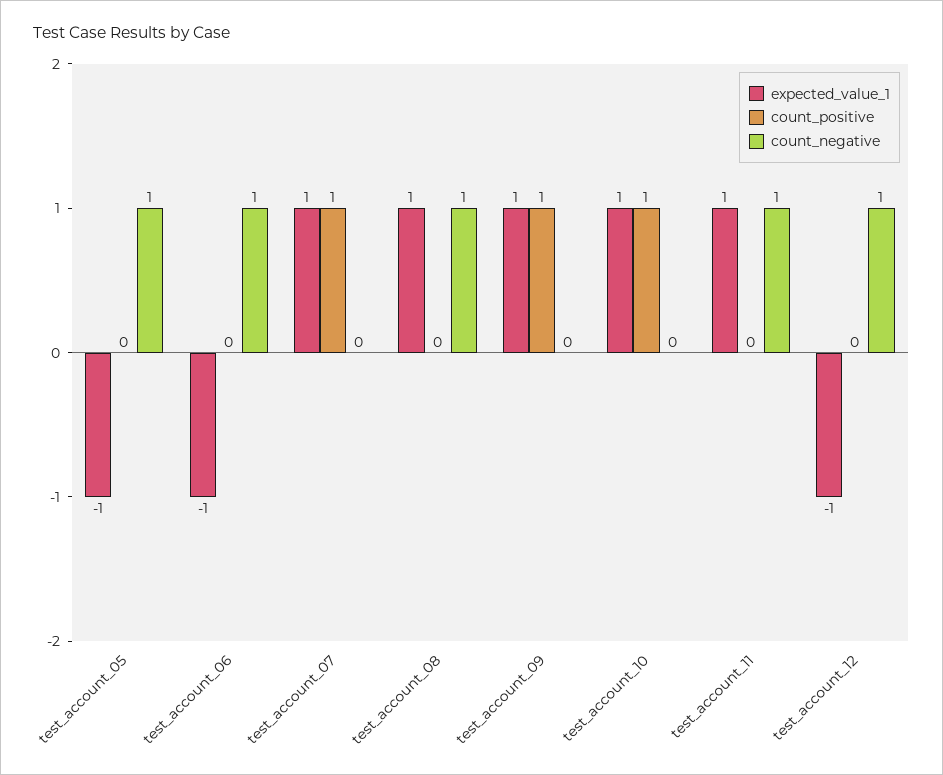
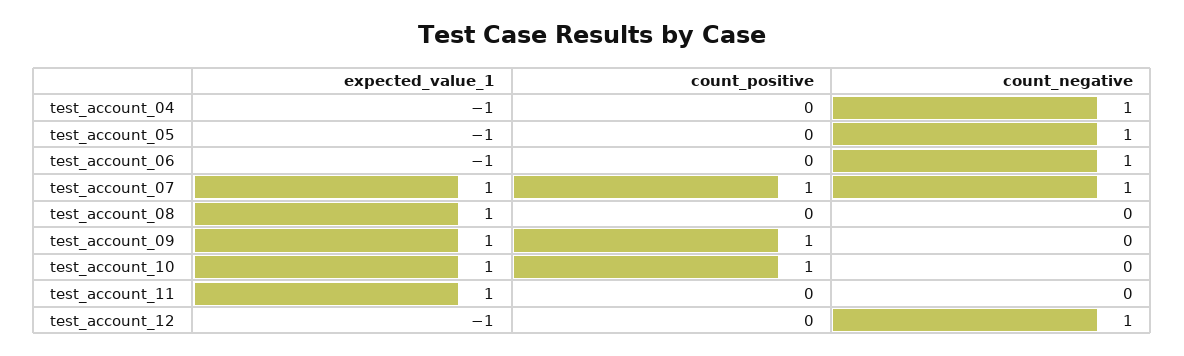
  {
    "expected_value_1": {
      "test_account_05": -1,
      "test_account_06": -1,
      "test_account_07": 1,
      "test_account_08": 1,
      "test_account_09": 1,
      "test_account_10": 1,
      "test_account_11": 1,
-     "test_account_12": -1
+     "test_account_12": -1,
+     "test_account_04": -1
    },
    "count_positive": {
      "test_account_05": 0,
      "test_account_06": 0,
      "test_account_07": 1,
      "test_account_08": 0,
      "test_account_09": 1,
      "test_account_10": 1,
      "test_account_11": 0,
-     "test_account_12": 0
+     "test_account_12": 0,
+     "test_account_04": 0
    },
    "count_negative": {
      "test_account_05": 1,
      "test_account_06": 1,
-     "test_account_07": 0,
+     "test_account_07": 1,
-     "test_account_08": 1,
+     "test_account_08": 0,
      "test_account_09": 0,
      "test_account_10": 0,
-     "test_account_11": 1,
+     "test_account_11": 0,
-     "test_account_12": 1
+     "test_account_12": 1,
+     "test_account_04": 1
    }
  }

